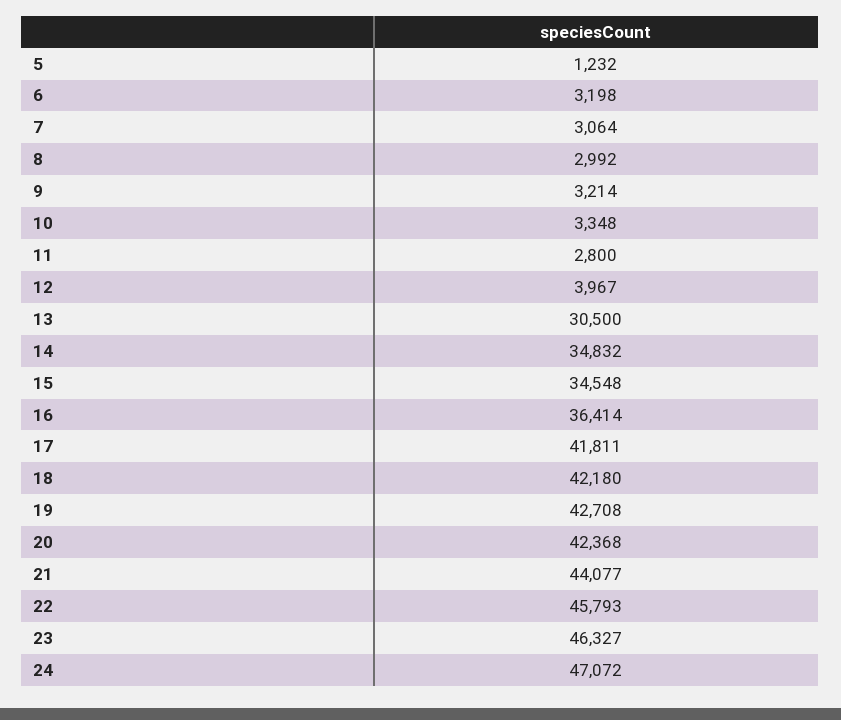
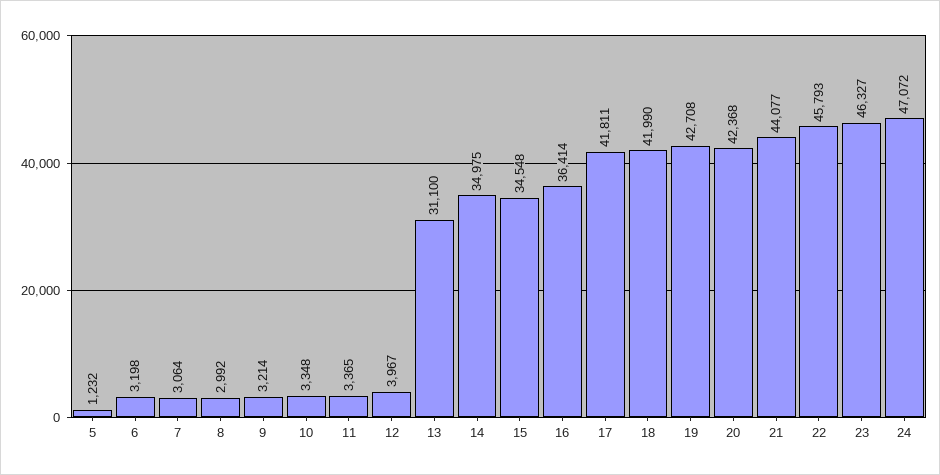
  {
    "5": 1232,
    "6": 3198,
    "7": 3064,
    "8": 2992,
    "9": 3214,
    "10": 3348,
-   "11": 2800,
+   "11": 3365,
    "12": 3967,
-   "13": 30500,
+   "13": 31100,
-   "14": 34832,
+   "14": 34975,
    "15": 34548,
    "16": 36414,
    "17": 41811,
-   "18": 42180,
+   "18": 41990,
    "19": 42708,
    "20": 42368,
    "21": 44077,
    "22": 45793,
    "23": 46327,
    "24": 47072
  }

